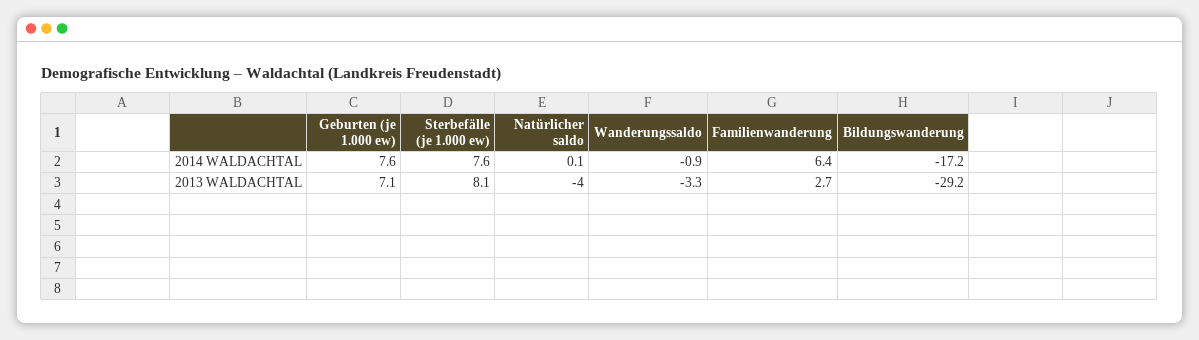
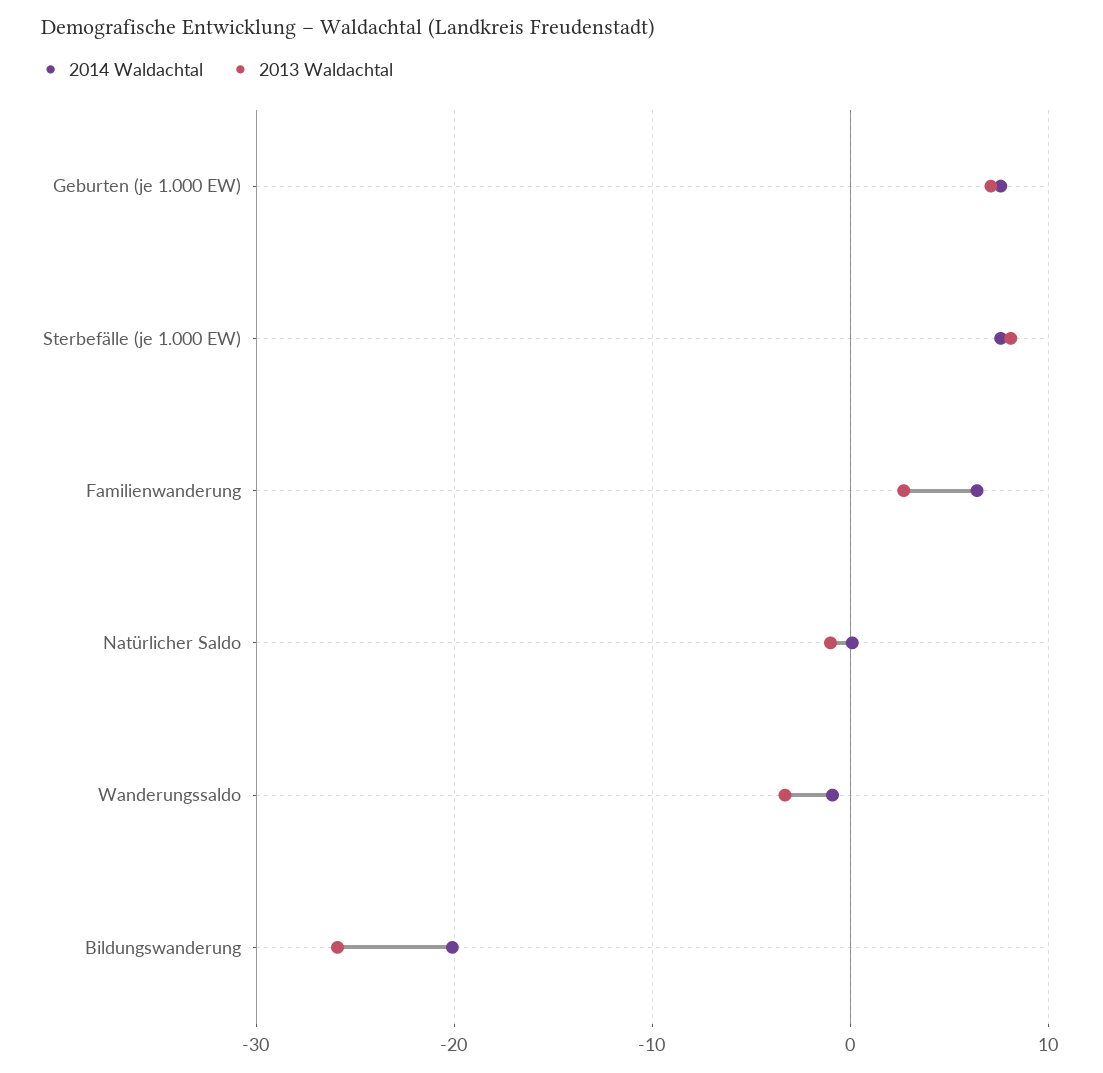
  {
    "2014 WALDACHTAL": {
      "Geburten (je 1.000 ew)": 7.6,
      "Sterbefälle (je 1.000 ew)": 7.6,
      "Natürlicher saldo": 0.1,
      "Wanderungssaldo": -0.9,
      "Familienwanderung": 6.4,
-     "Bildungswanderung": -17.2
+     "Bildungswanderung": -20
    },
    "2013 WALDACHTAL": {
      "Geburten (je 1.000 ew)": 7.1,
      "Sterbefälle (je 1.000 ew)": 8.1,
-     "Natürlicher saldo": -4,
+     "Natürlicher saldo": -1,
      "Wanderungssaldo": -3.3,
      "Familienwanderung": 2.7,
-     "Bildungswanderung": -29.2
+     "Bildungswanderung": -26
    }
  }

